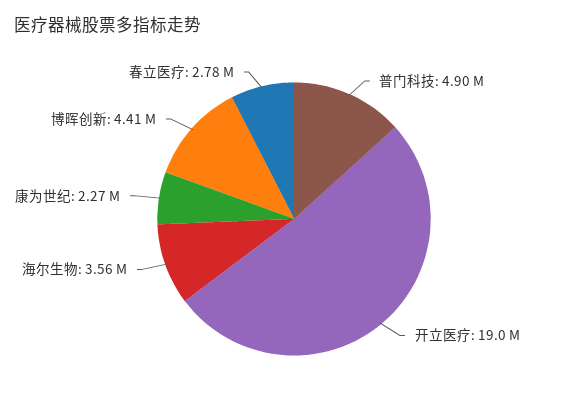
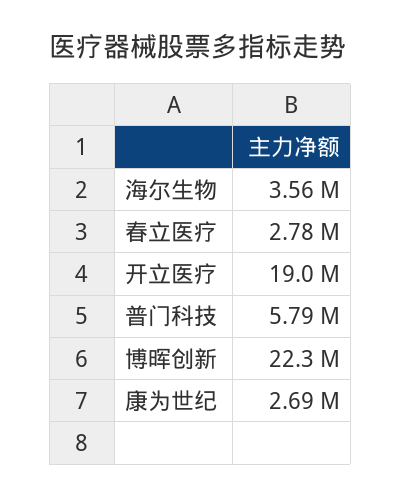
  {
-   "普门科技": 4900000,
+   "普门科技": 5790000,
    "开立医疗": 19000000,
    "海尔生物": 3560000,
-   "康为世纪": 2270000,
+   "康为世纪": 2690000,
-   "博晖创新": 4410000,
+   "博晖创新": 22300000,
    "春立医疗": 2780000
  }

